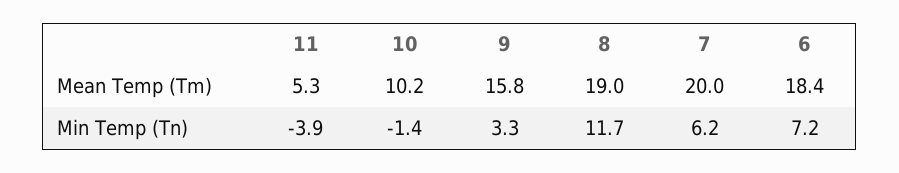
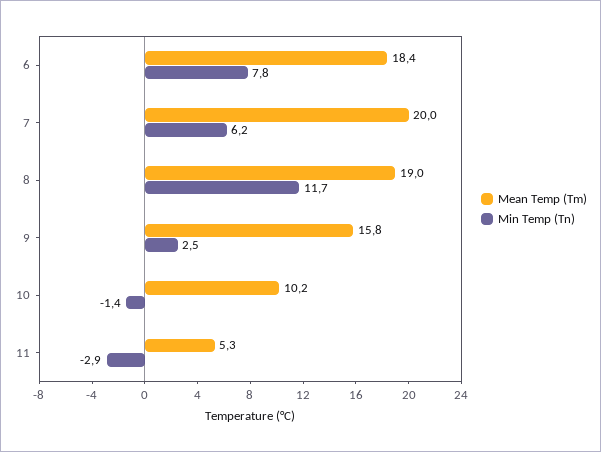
  {
    "Mean Temp (Tm)": {
      "11": 5.3,
      "10": 10.2,
      "9": 15.8,
      "8": 19,
      "7": 20,
      "6": 18.4
    },
    "Min Temp (Tn)": {
-     "11": -3.9,
+     "11": -2.9,
      "10": -1.4,
-     "9": 3.3,
+     "9": 2.5,
      "8": 11.7,
      "7": 6.2,
-     "6": 7.2
+     "6": 7.8
    }
  }

